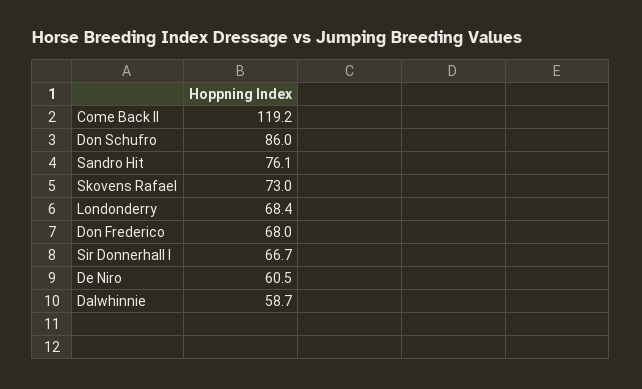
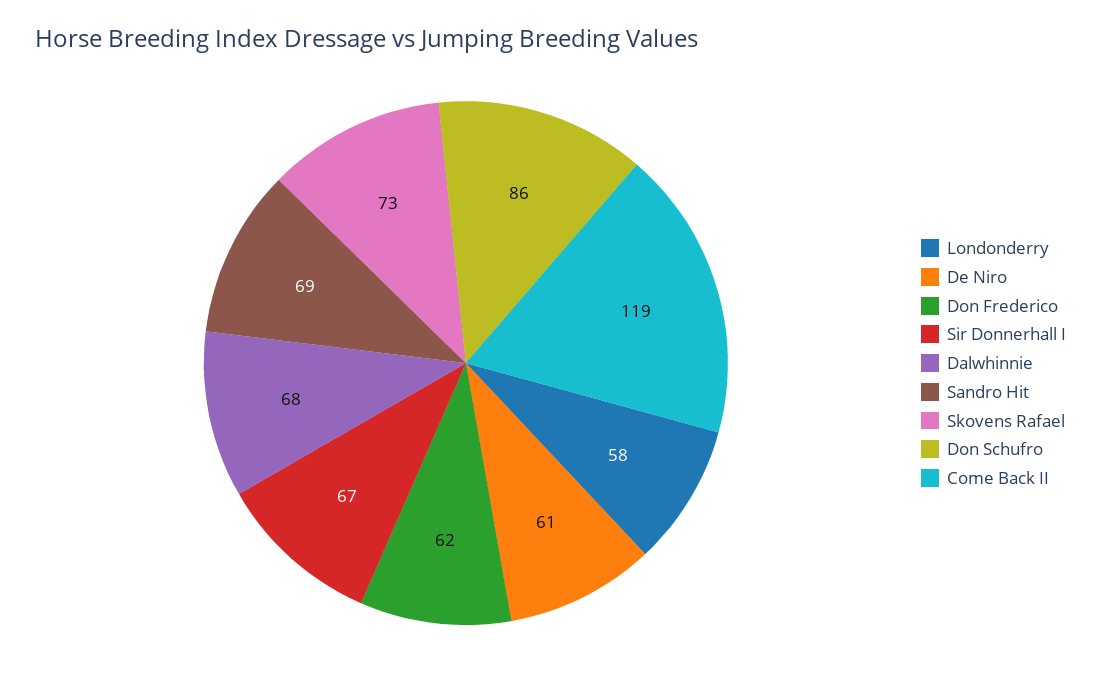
  {
    "Come Back II": 119.2,
    "Don Schufro": 86,
-   "Sandro Hit": 76.1,
+   "Sandro Hit": 69,
    "Skovens Rafael": 73,
-   "Londonderry": 68.4,
+   "Londonderry": 58,
-   "Don Frederico": 68,
+   "Don Frederico": 62,
    "Sir Donnerhall I": 66.7,
    "De Niro": 60.5,
-   "Dalwhinnie": 58.7
+   "Dalwhinnie": 68
  }

